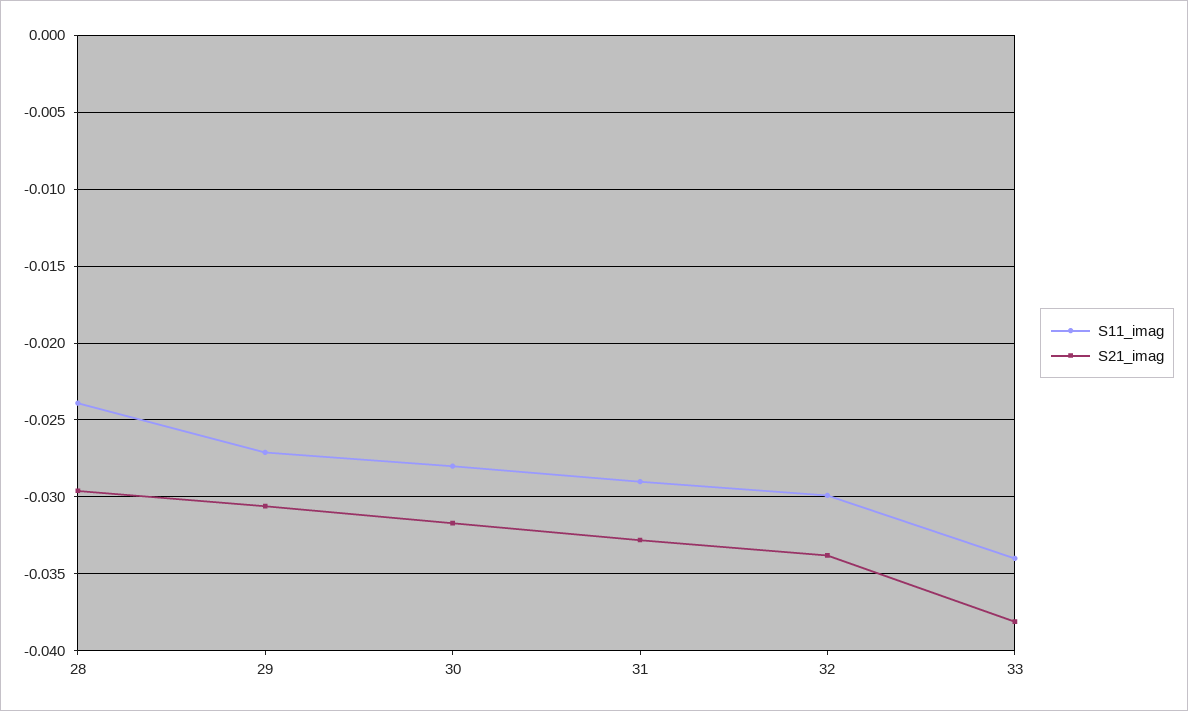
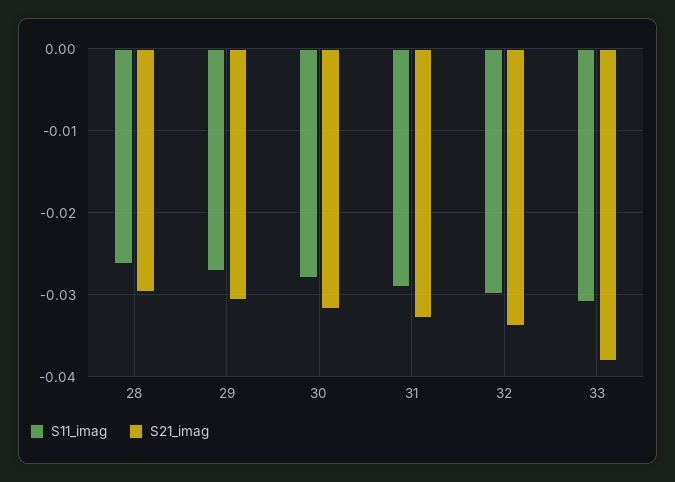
  {
    "S11_imag": {
-     "28": -0.024,
+     "28": -0.026,
      "29": -0.027,
      "30": -0.028,
      "31": -0.029,
      "32": -0.03,
-     "33": -0.034
+     "33": -0.031
    },
    "S21_imag": {
      "28": -0.0295,
      "29": -0.0305,
      "30": -0.0315,
      "31": -0.033,
      "32": -0.034,
      "33": -0.038
    }
  }

